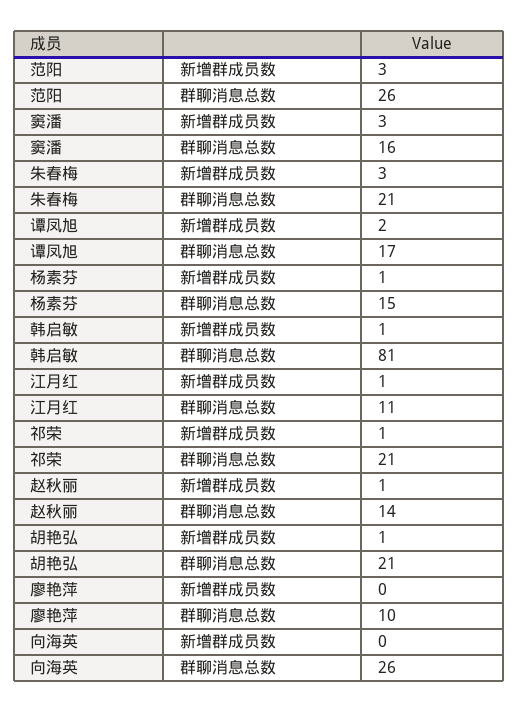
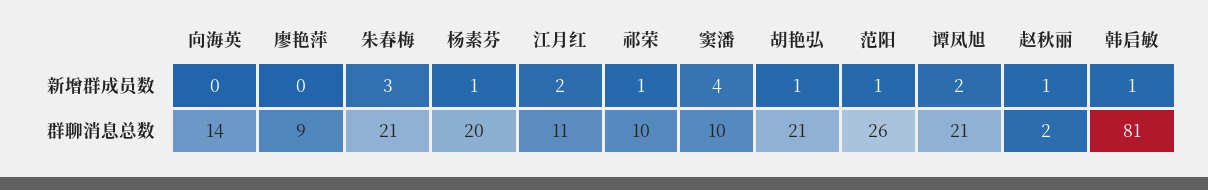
  {
    "范阳": {
-     "新增群成员数": 3,
+     "新增群成员数": 1,
      "群聊消息总数": 26
    },
    "窦潘": {
-     "新增群成员数": 3,
+     "新增群成员数": 4,
-     "群聊消息总数": 16
+     "群聊消息总数": 10
    },
    "朱春梅": {
      "新增群成员数": 3,
      "群聊消息总数": 21
    },
    "谭凤旭": {
      "新增群成员数": 2,
-     "群聊消息总数": 17
+     "群聊消息总数": 21
    },
    "杨素芬": {
      "新增群成员数": 1,
-     "群聊消息总数": 15
+     "群聊消息总数": 20
    },
    "韩启敏": {
      "新增群成员数": 1,
      "群聊消息总数": 81
    },
    "江月红": {
-     "新增群成员数": 1,
+     "新增群成员数": 2,
      "群聊消息总数": 11
    },
    "祁荣": {
      "新增群成员数": 1,
-     "群聊消息总数": 21
+     "群聊消息总数": 10
    },
    "赵秋丽": {
      "新增群成员数": 1,
-     "群聊消息总数": 14
+     "群聊消息总数": 2
    },
    "胡艳弘": {
      "新增群成员数": 1,
      "群聊消息总数": 21
    },
    "廖艳萍": {
      "新增群成员数": 0,
-     "群聊消息总数": 10
+     "群聊消息总数": 9
    },
    "向海英": {
      "新增群成员数": 0,
-     "群聊消息总数": 26
+     "群聊消息总数": 14
    }
  }

